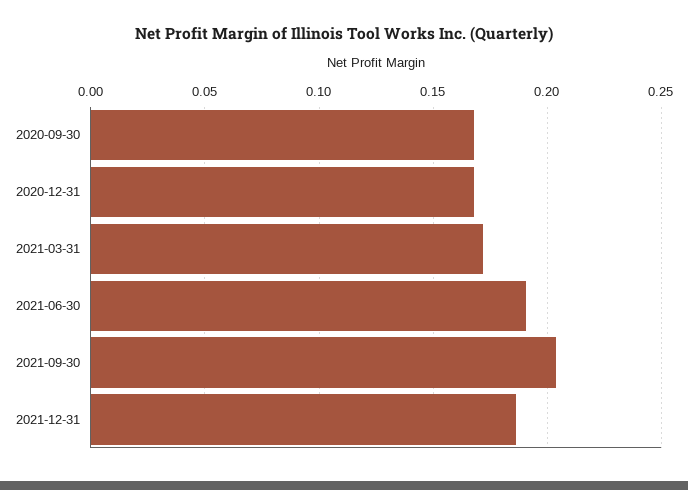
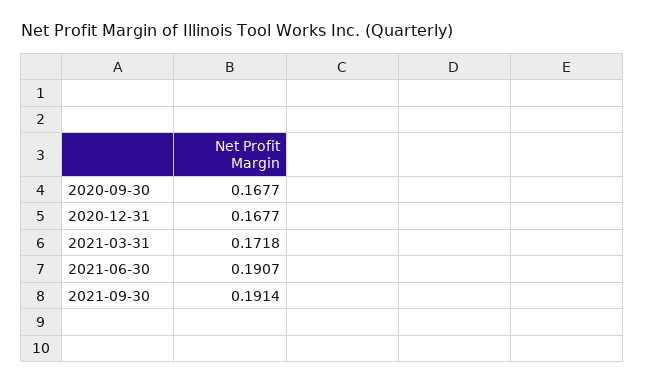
  {
    "2020-09-30": 0.1677,
    "2020-12-31": 0.1677,
    "2021-03-31": 0.1718,
    "2021-06-30": 0.1907,
-   "2021-09-30": 0.205,
+   "2021-09-30": 0.1914
-   "2021-12-31": 0.185
  }

